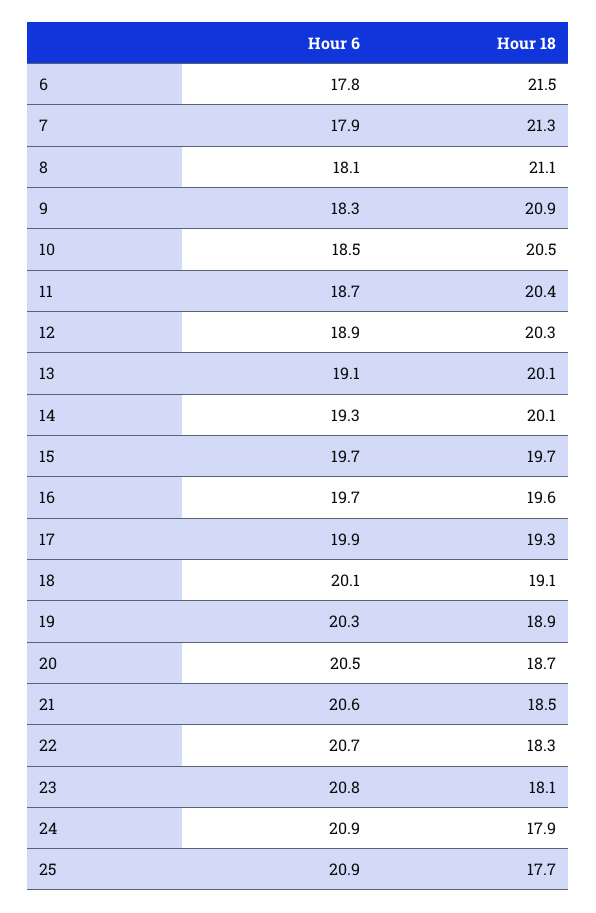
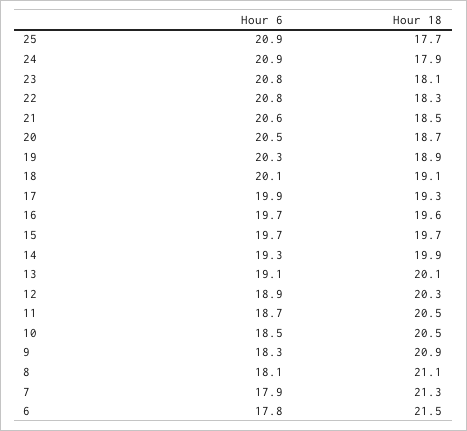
  {
    "Hour 6": {
      "6": 17.8,
      "7": 17.9,
      "8": 18.1,
      "9": 18.3,
      "10": 18.5,
      "11": 18.7,
      "12": 18.9,
      "13": 19.1,
      "14": 19.3,
      "15": 19.7,
      "16": 19.7,
      "17": 19.9,
      "18": 20.1,
      "19": 20.3,
      "20": 20.5,
      "21": 20.6,
-     "22": 20.7,
+     "22": 20.8,
      "23": 20.8,
      "24": 20.9,
      "25": 20.9
    },
    "Hour 18": {
      "6": 21.5,
      "7": 21.3,
      "8": 21.1,
      "9": 20.9,
      "10": 20.5,
-     "11": 20.4,
+     "11": 20.5,
      "12": 20.3,
      "13": 20.1,
-     "14": 20.1,
+     "14": 19.9,
      "15": 19.7,
      "16": 19.6,
      "17": 19.3,
      "18": 19.1,
      "19": 18.9,
      "20": 18.7,
      "21": 18.5,
      "22": 18.3,
      "23": 18.1,
      "24": 17.9,
      "25": 17.7
    }
  }

